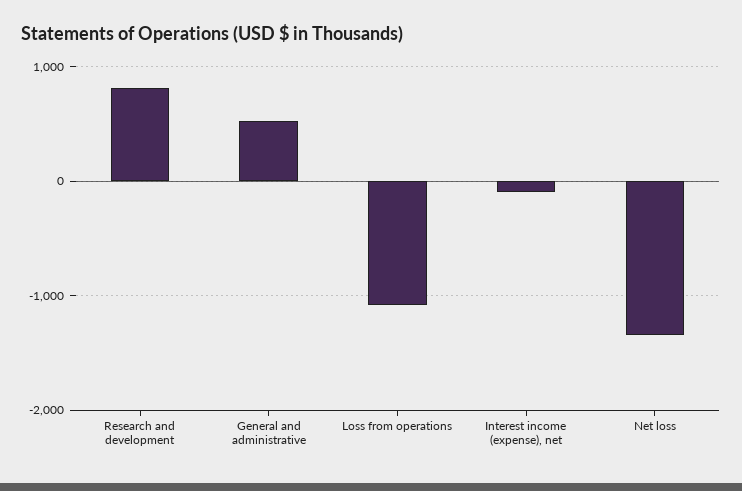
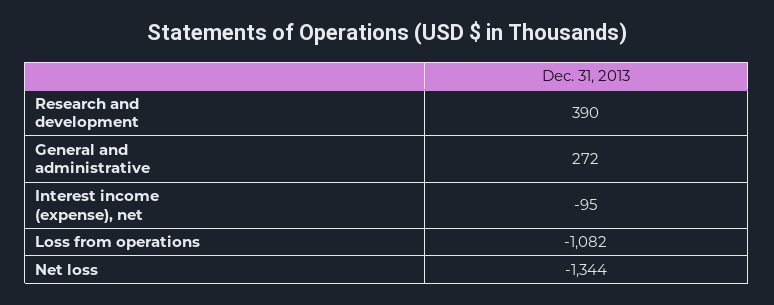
  {
-   "Research and development": 800,
+   "Research and development": 390,
-   "General and administrative": 500,
+   "General and administrative": 272,
    "Loss from operations": -1082,
    "Interest income (expense), net": -95,
    "Net loss": -1344
  }

